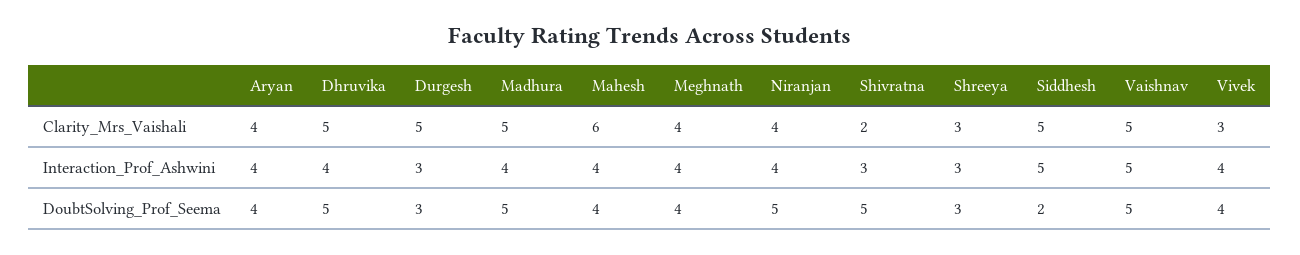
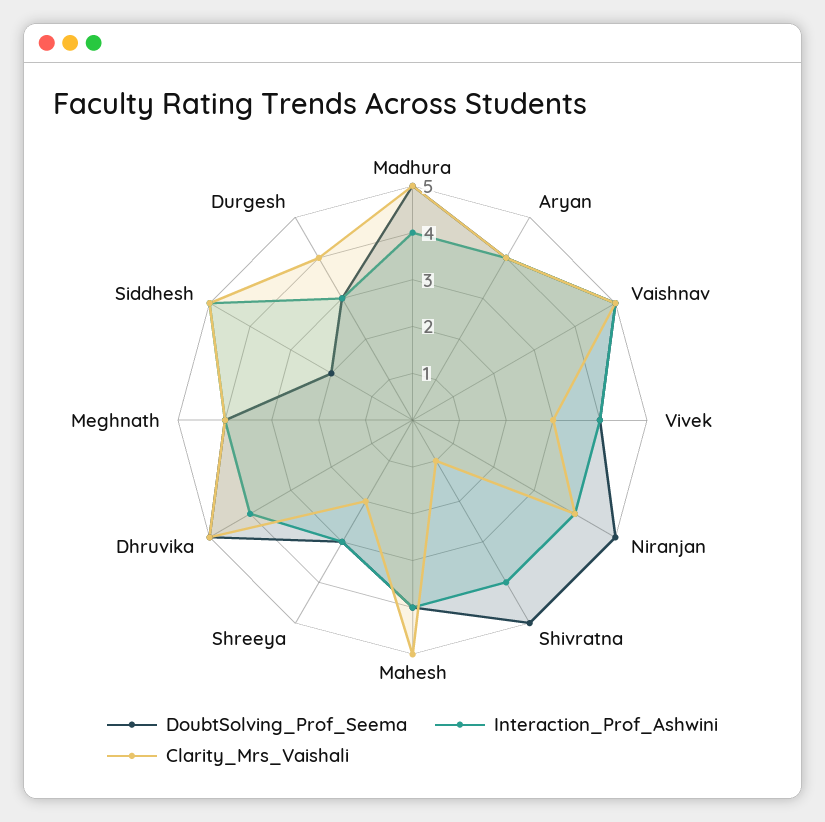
  {
    "Clarity_Mrs_Vaishali": {
      "Aryan": 4,
      "Dhruvika": 5,
-     "Durgesh": 5,
+     "Durgesh": 4,
      "Madhura": 5,
-     "Mahesh": 6,
+     "Mahesh": 5,
      "Meghnath": 4,
      "Niranjan": 4,
-     "Shivratna": 2,
+     "Shivratna": 1,
-     "Shreeya": 3,
+     "Shreeya": 2,
      "Siddhesh": 5,
      "Vaishnav": 5,
      "Vivek": 3
    },
    "Interaction_Prof_Ashwini": {
      "Aryan": 4,
      "Dhruvika": 4,
      "Durgesh": 3,
      "Madhura": 4,
      "Mahesh": 4,
      "Meghnath": 4,
      "Niranjan": 4,
-     "Shivratna": 3,
+     "Shivratna": 4,
      "Shreeya": 3,
      "Siddhesh": 5,
      "Vaishnav": 5,
      "Vivek": 4
    },
    "DoubtSolving_Prof_Seema": {
      "Aryan": 4,
      "Dhruvika": 5,
      "Durgesh": 3,
      "Madhura": 5,
      "Mahesh": 4,
      "Meghnath": 4,
      "Niranjan": 5,
      "Shivratna": 5,
      "Shreeya": 3,
      "Siddhesh": 2,
      "Vaishnav": 5,
      "Vivek": 4
    }
  }

